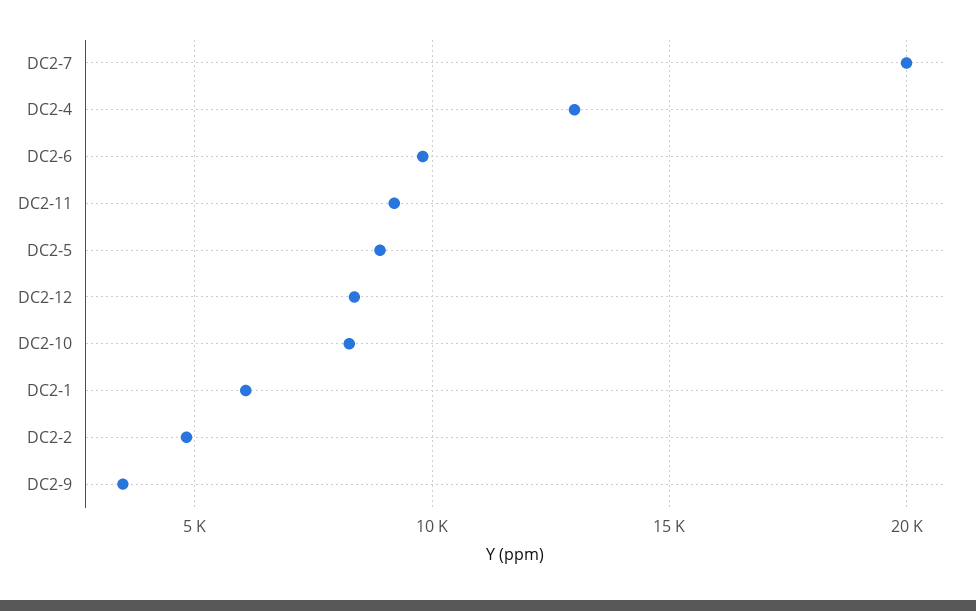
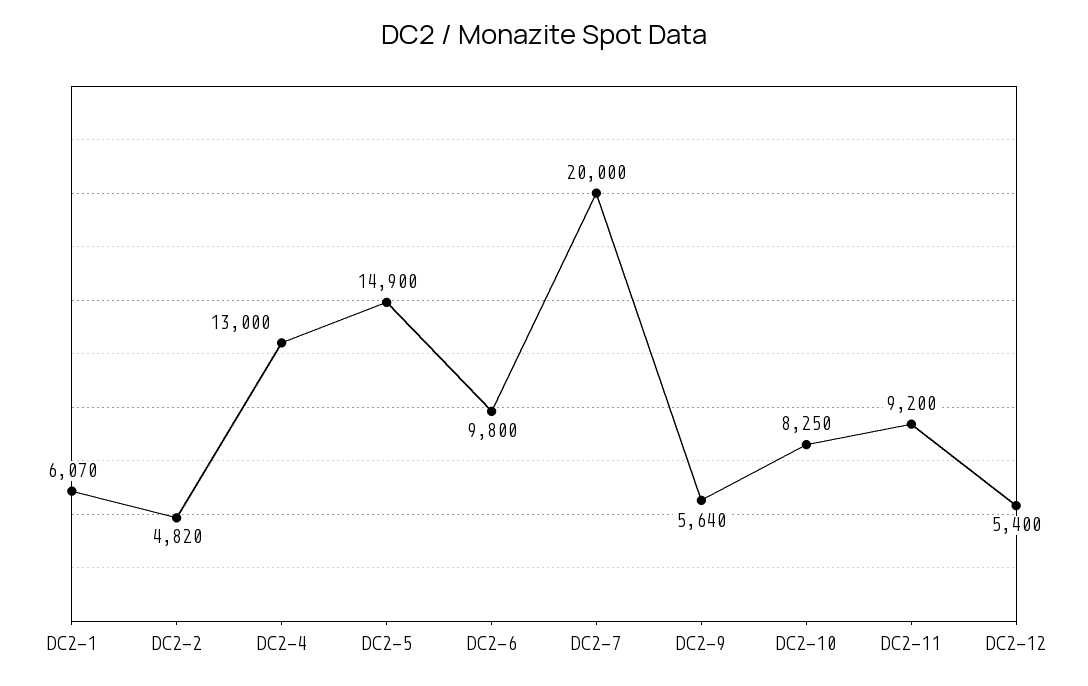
  {
    "DC2-7": 20000,
    "DC2-4": 13000,
    "DC2-6": 9800,
    "DC2-11": 9200,
-   "DC2-5": 9000,
+   "DC2-5": 14900,
-   "DC2-12": 8500,
+   "DC2-12": 5400,
    "DC2-10": 8250,
    "DC2-1": 6070,
    "DC2-2": 4820,
-   "DC2-9": 3500
+   "DC2-9": 5640
  }

